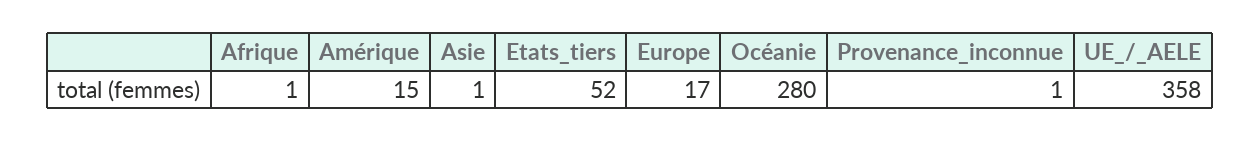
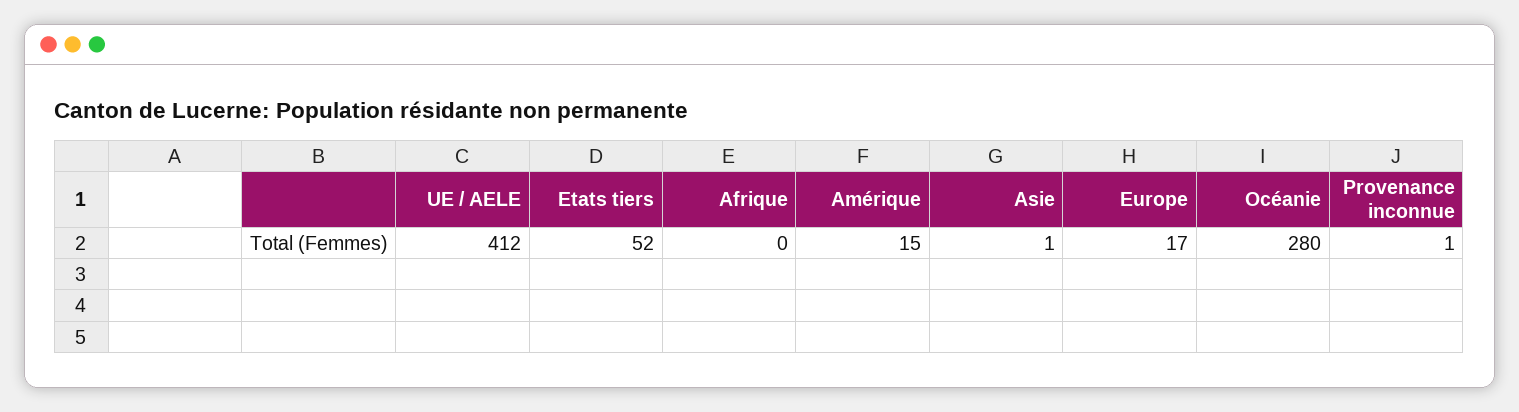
  {
-   "Afrique": 1,
+   "Afrique": 0,
    "Amérique": 15,
    "Asie": 1,
    "Etats_tiers": 52,
    "Europe": 17,
    "Océanie": 280,
    "Provenance_inconnue": 1,
-   "UE_/_AELE": 358
+   "UE_/_AELE": 412
  }

